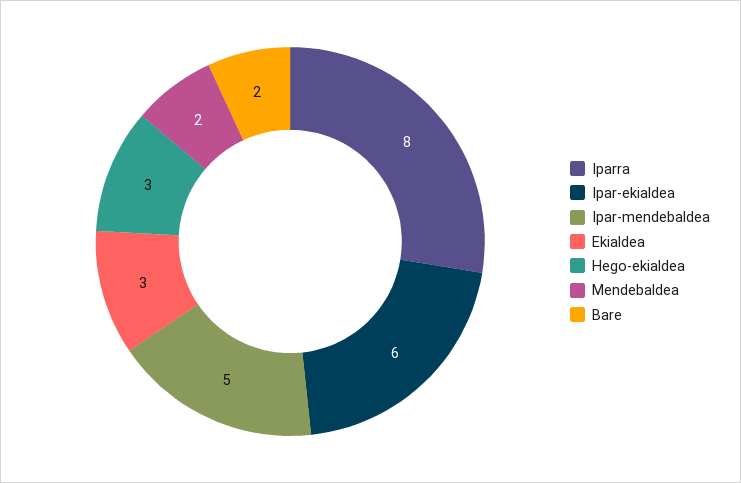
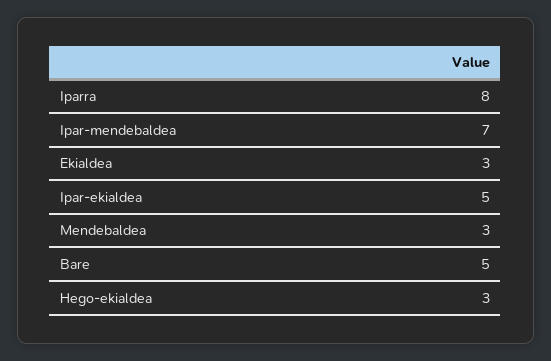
  {
    "Iparra": 8,
-   "Ipar-ekialdea": 6,
+   "Ipar-ekialdea": 5,
-   "Ipar-mendebaldea": 5,
+   "Ipar-mendebaldea": 7,
    "Ekialdea": 3,
    "Hego-ekialdea": 3,
-   "Mendebaldea": 2,
+   "Mendebaldea": 3,
-   "Bare": 2
+   "Bare": 5
  }

